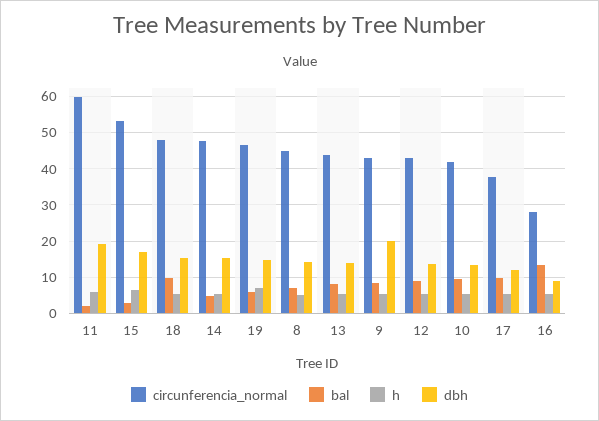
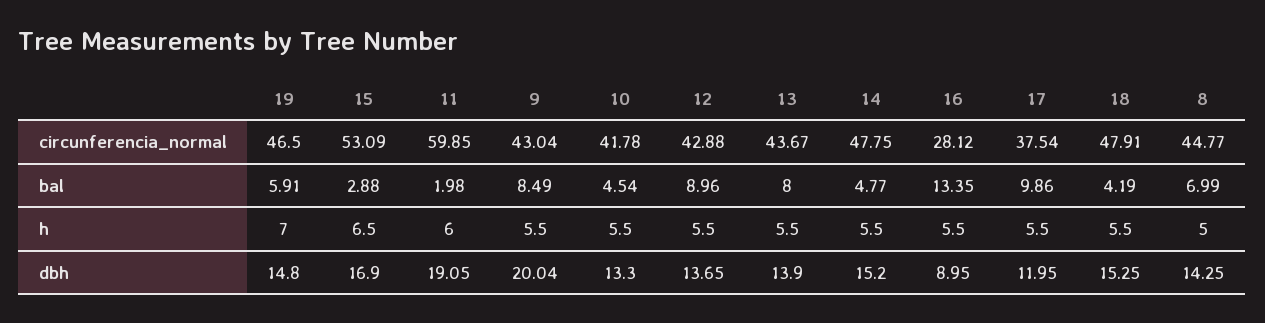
  {
    "circunferencia_normal": {
      "11": 59.85,
      "15": 53.09,
      "18": 47.91,
      "14": 47.75,
      "19": 46.5,
      "8": 44.77,
      "13": 43.67,
      "9": 43.04,
      "12": 42.88,
      "10": 41.78,
      "17": 37.54,
      "16": 28.12
    },
    "bal": {
      "11": 1.98,
      "15": 2.88,
-     "18": 10,
+     "18": 4.19,
      "14": 4.77,
      "19": 5.91,
      "8": 6.99,
      "13": 8,
      "9": 8.49,
      "12": 8.96,
-     "10": 10,
+     "10": 4.54,
      "17": 9.86,
      "16": 13.35
    },
    "h": {
      "11": 6,
      "15": 6.5,
      "18": 5.5,
      "14": 5.5,
      "19": 7,
      "8": 5,
      "13": 5.5,
      "9": 5.5,
      "12": 5.5,
      "10": 5.5,
      "17": 5.5,
      "16": 5.5
    },
    "dbh": {
      "11": 19.05,
      "15": 16.9,
      "18": 15.25,
      "14": 15.2,
      "19": 14.8,
      "8": 14.25,
      "13": 13.9,
      "9": 20.04,
      "12": 13.65,
      "10": 13.3,
      "17": 11.95,
      "16": 8.95
    }
  }

